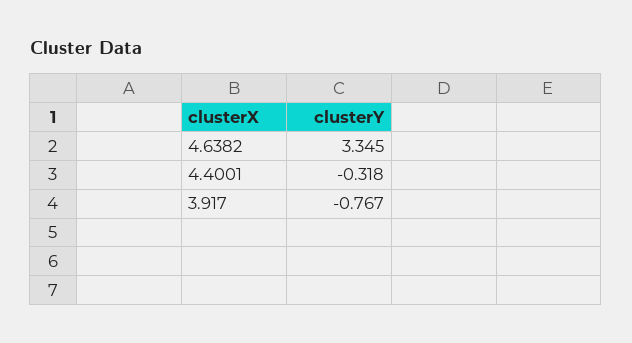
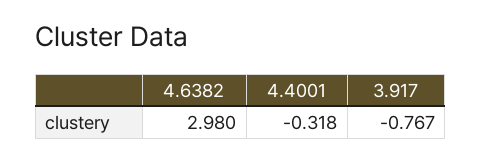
  {
-   "4.6382": 3.345,
+   "4.6382": 2.98,
    "4.4001": -0.318,
    "3.917": -0.767
  }

